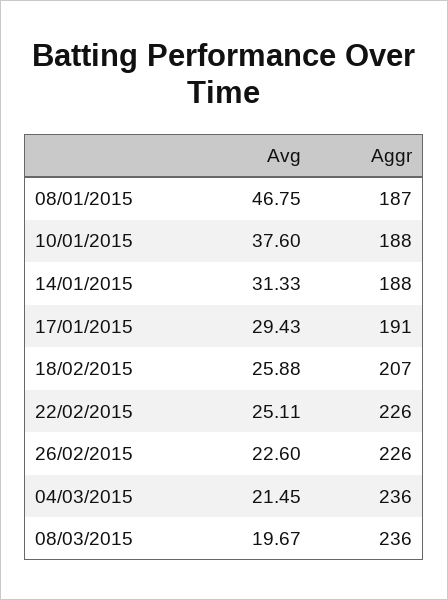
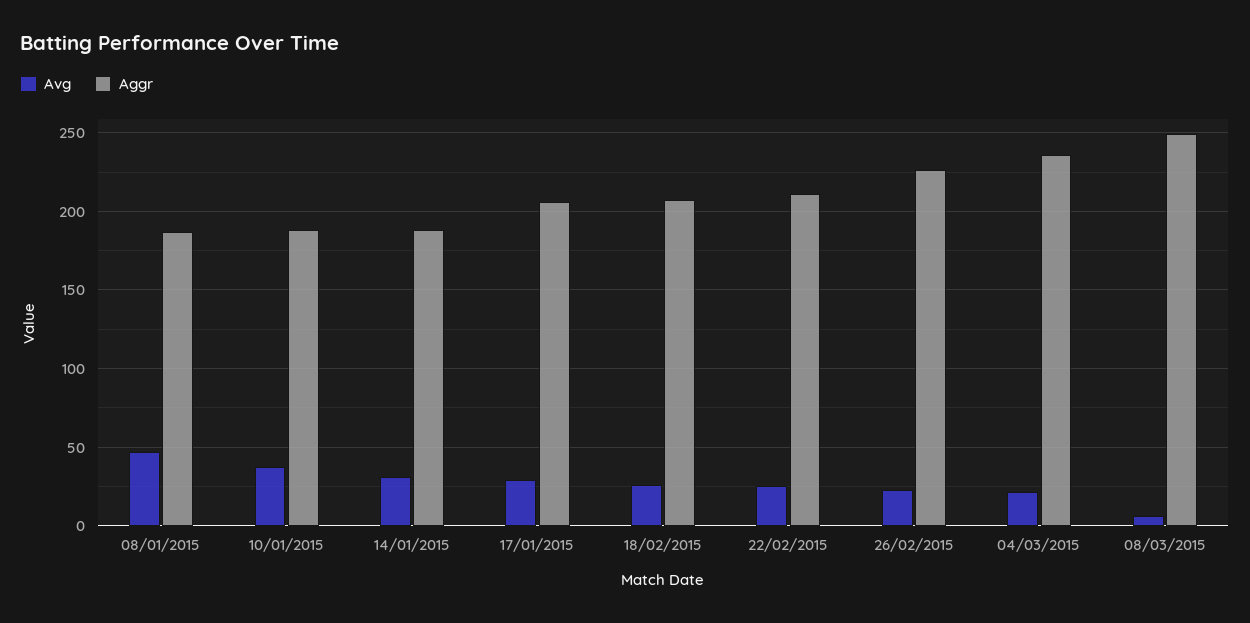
  {
    "Avg": {
      "08/01/2015": 46.75,
      "10/01/2015": 37.6,
      "14/01/2015": 31.33,
      "17/01/2015": 29.43,
      "18/02/2015": 25.88,
      "22/02/2015": 25.11,
      "26/02/2015": 22.6,
      "04/03/2015": 21.45,
-     "08/03/2015": 19.67
+     "08/03/2015": 5
    },
    "Aggr": {
      "08/01/2015": 187,
      "10/01/2015": 188,
      "14/01/2015": 188,
-     "17/01/2015": 191,
+     "17/01/2015": 205,
      "18/02/2015": 207,
-     "22/02/2015": 226,
+     "22/02/2015": 210,
      "26/02/2015": 226,
      "04/03/2015": 236,
-     "08/03/2015": 236
+     "08/03/2015": 250
    }
  }

